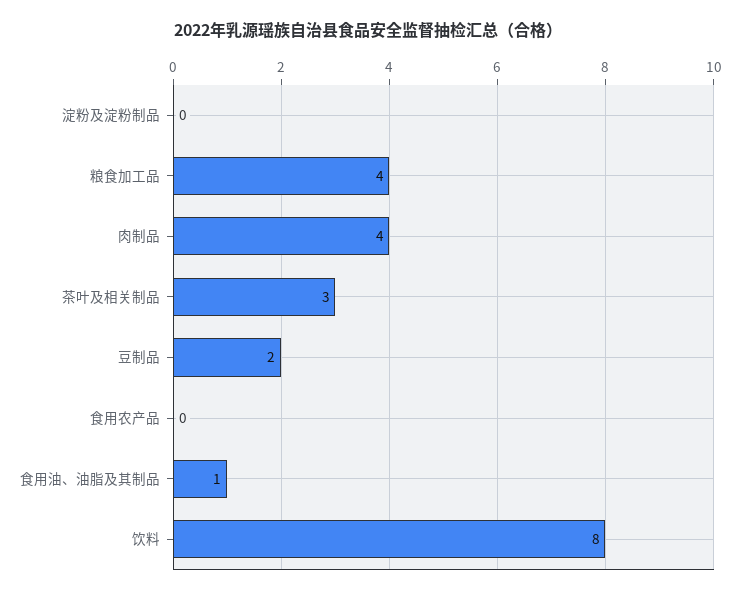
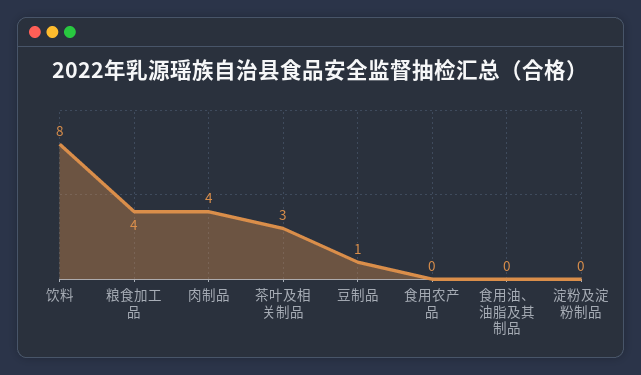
  {
    "淀粉及淀粉制品": 0,
    "粮食加工品": 4,
    "肉制品": 4,
    "茶叶及相关制品": 3,
-   "豆制品": 2,
+   "豆制品": 1,
    "食用农产品": 0,
-   "食用油、油脂及其制品": 1,
+   "食用油、油脂及其制品": 0,
    "饮料": 8
  }

